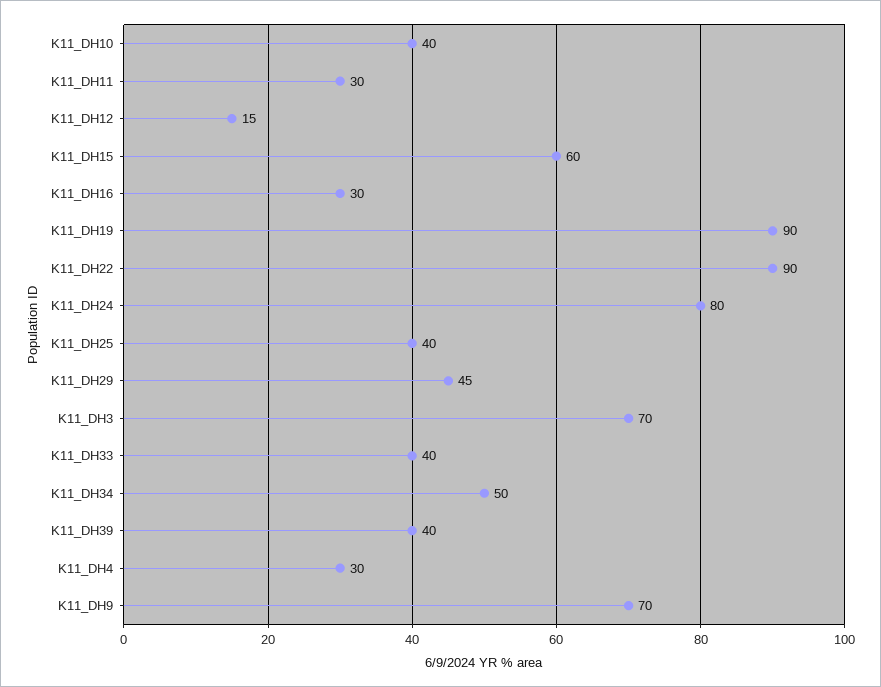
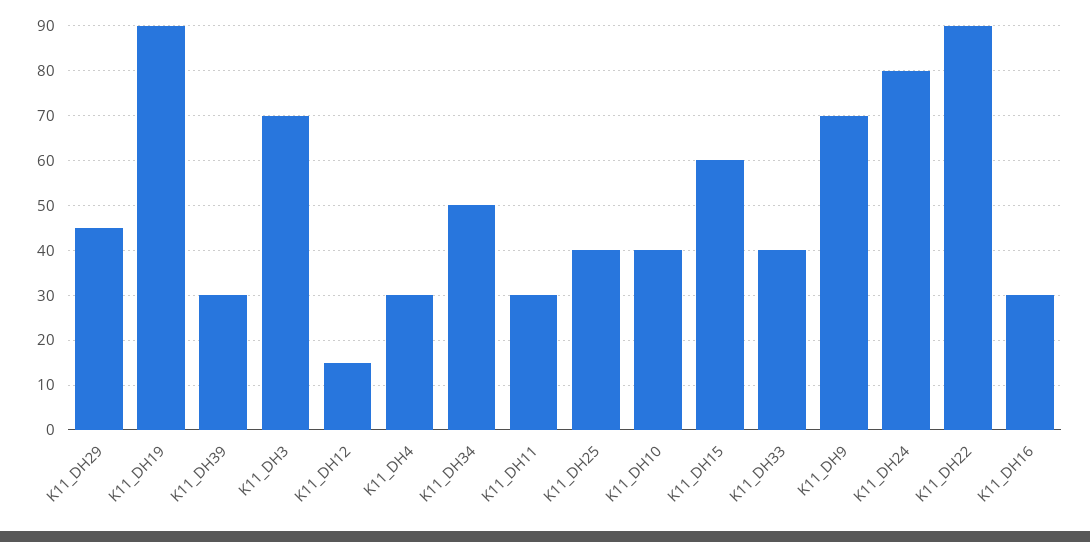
  {
    "K11_DH10": 40,
    "K11_DH11": 30,
    "K11_DH12": 15,
    "K11_DH15": 60,
    "K11_DH16": 30,
    "K11_DH19": 90,
    "K11_DH22": 90,
    "K11_DH24": 80,
    "K11_DH25": 40,
    "K11_DH29": 45,
    "K11_DH3": 70,
    "K11_DH33": 40,
    "K11_DH34": 50,
-   "K11_DH39": 40,
+   "K11_DH39": 30,
    "K11_DH4": 30,
    "K11_DH9": 70
  }

